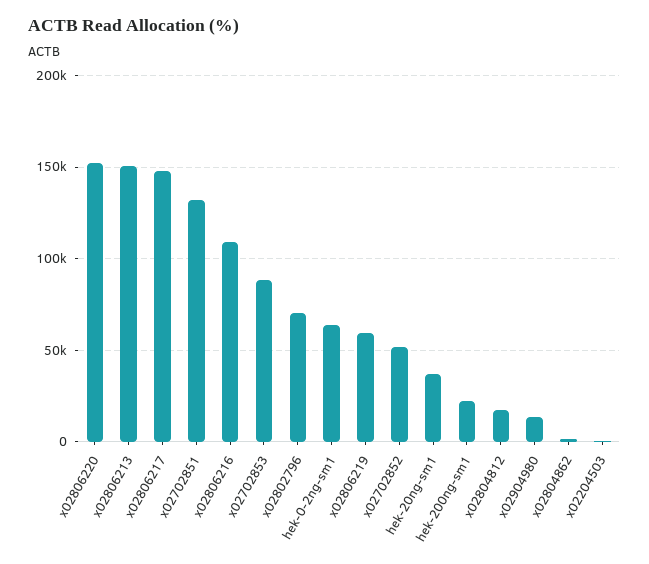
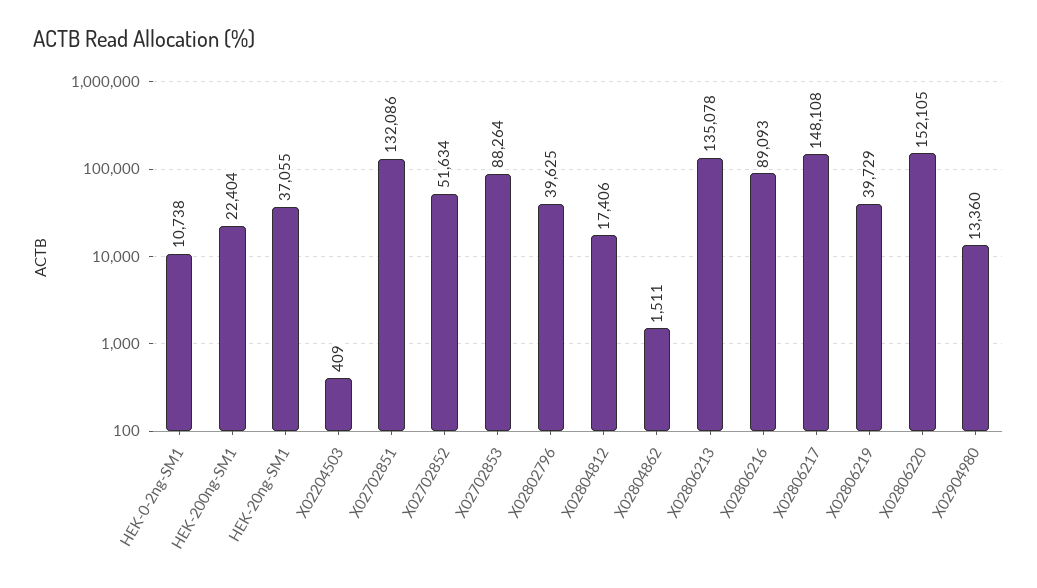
  {
    "x02806220": 152105,
-   "x02806213": 150000,
+   "x02806213": 135078,
    "x02806217": 148108,
    "x02702851": 132086,
-   "x02806216": 110000,
+   "x02806216": 89093,
    "x02702853": 88264,
-   "x02802796": 70000,
+   "x02802796": 39625,
-   "hek-0-2ng-sm1": 65000,
+   "hek-0-2ng-sm1": 10738,
-   "x02806219": 60000,
+   "x02806219": 39729,
    "x02702852": 51634,
    "hek-20ng-sm1": 37055,
    "hek-200ng-sm1": 22404,
    "x02804812": 17406,
    "x02904980": 13360,
    "x02804862": 1511,
    "x02204503": 409
  }

